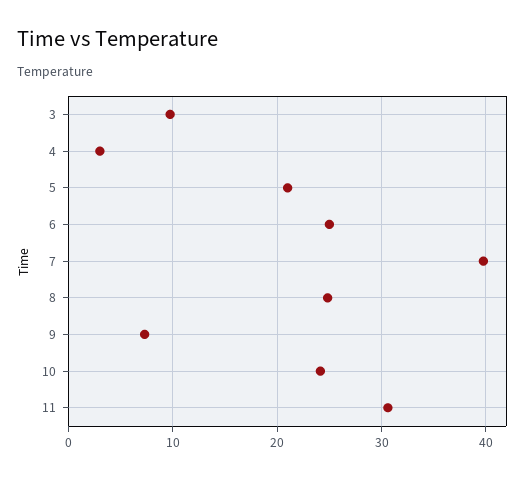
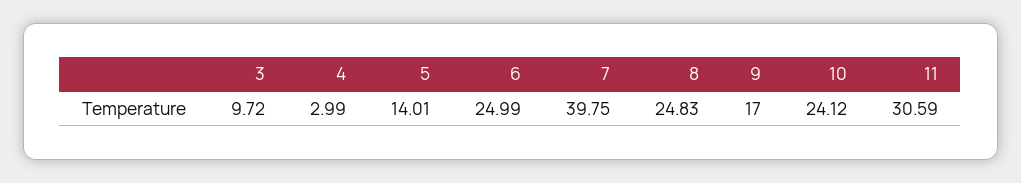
  {
    "3": 9.72,
    "4": 2.99,
-   "5": 21,
+   "5": 14.01,
    "6": 24.99,
    "7": 39.75,
    "8": 24.83,
-   "9": 7,
+   "9": 17,
    "10": 24.12,
    "11": 30.59
  }

